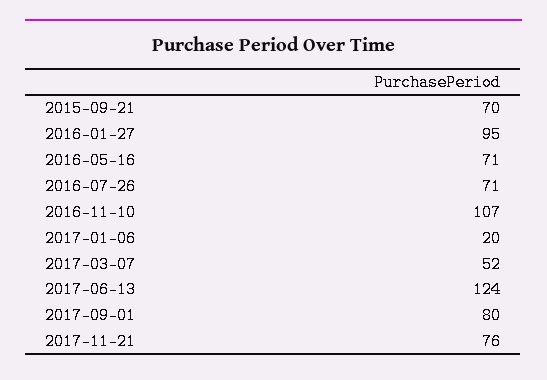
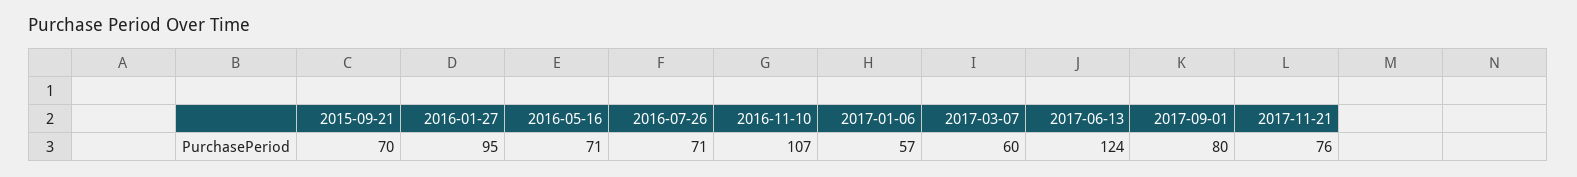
  {
    "2015-09-21": 70,
    "2016-01-27": 95,
    "2016-05-16": 71,
    "2016-07-26": 71,
    "2016-11-10": 107,
-   "2017-01-06": 20,
+   "2017-01-06": 57,
-   "2017-03-07": 52,
+   "2017-03-07": 60,
    "2017-06-13": 124,
    "2017-09-01": 80,
    "2017-11-21": 76
  }

